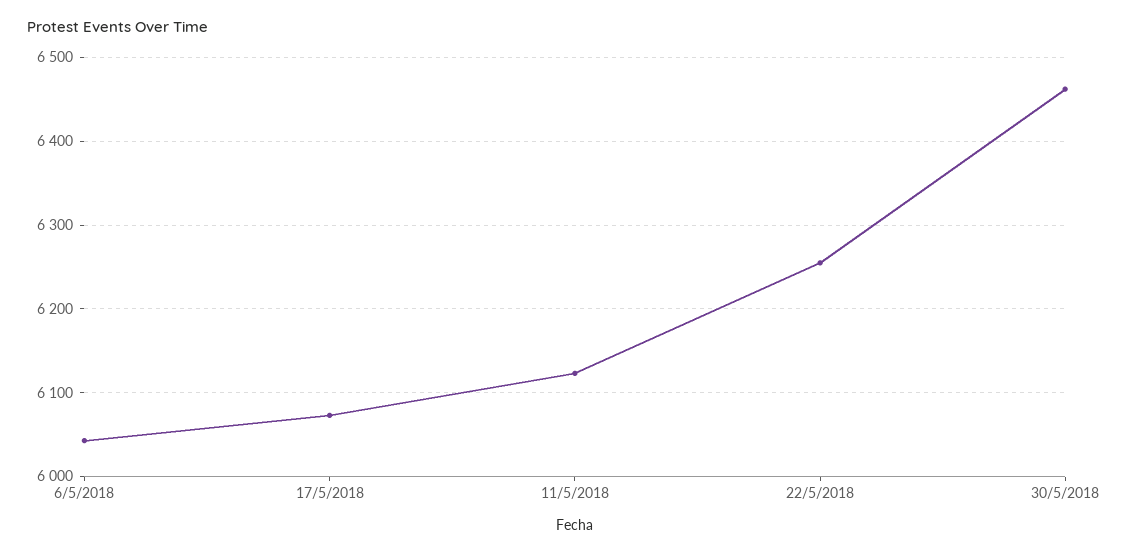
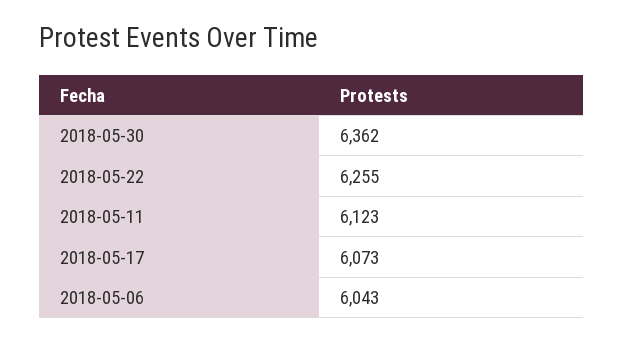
  {
    "6/5/2018": 6043,
    "17/5/2018": 6073,
    "11/5/2018": 6123,
    "22/5/2018": 6255,
-   "30/5/2018": 6460
+   "30/5/2018": 6362
  }

